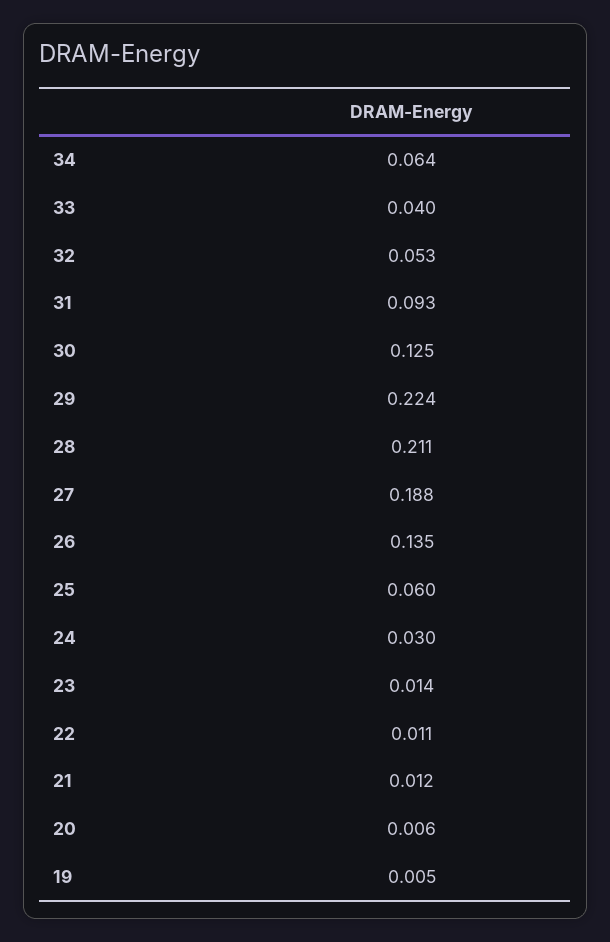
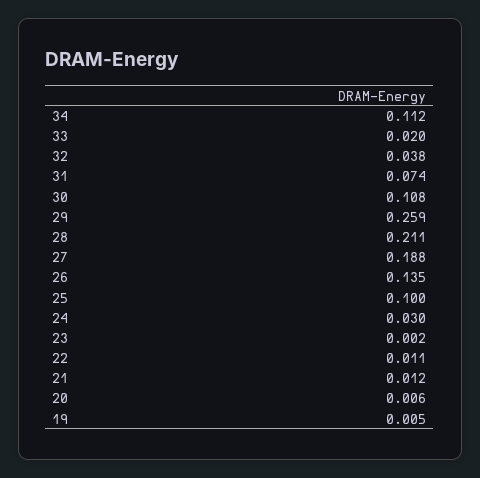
  {
-   "34": 0.064,
+   "34": 0.112,
-   "33": 0.04,
+   "33": 0.02,
-   "32": 0.053,
+   "32": 0.038,
-   "31": 0.093,
+   "31": 0.074,
-   "30": 0.125,
+   "30": 0.108,
-   "29": 0.224,
+   "29": 0.259,
    "28": 0.211,
    "27": 0.188,
    "26": 0.135,
-   "25": 0.06,
+   "25": 0.1,
    "24": 0.03,
-   "23": 0.014,
+   "23": 0.002,
    "22": 0.011,
    "21": 0.012,
    "20": 0.006,
    "19": 0.005
  }

